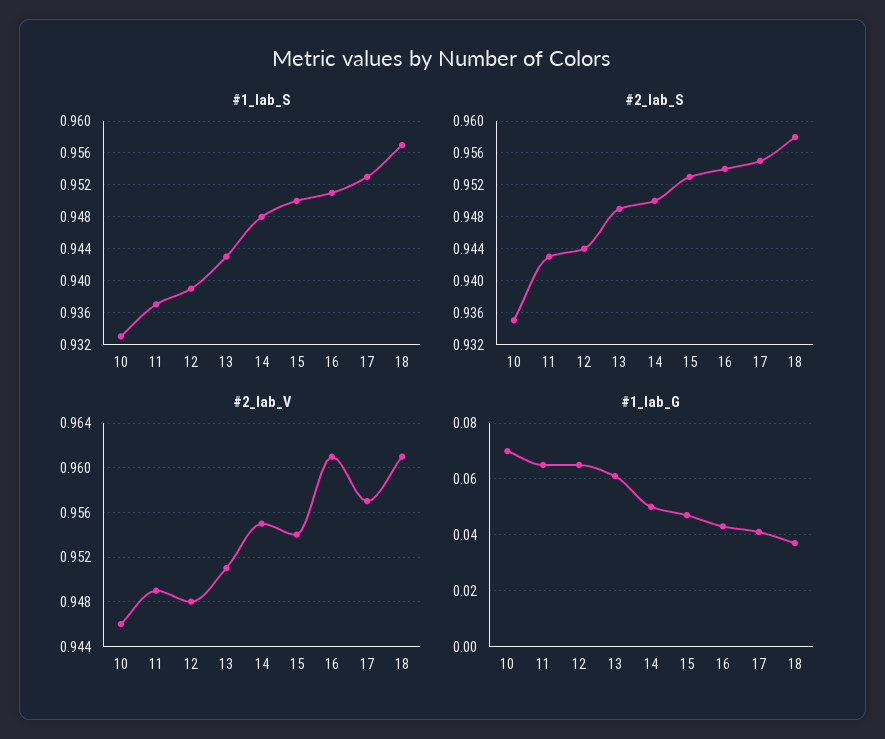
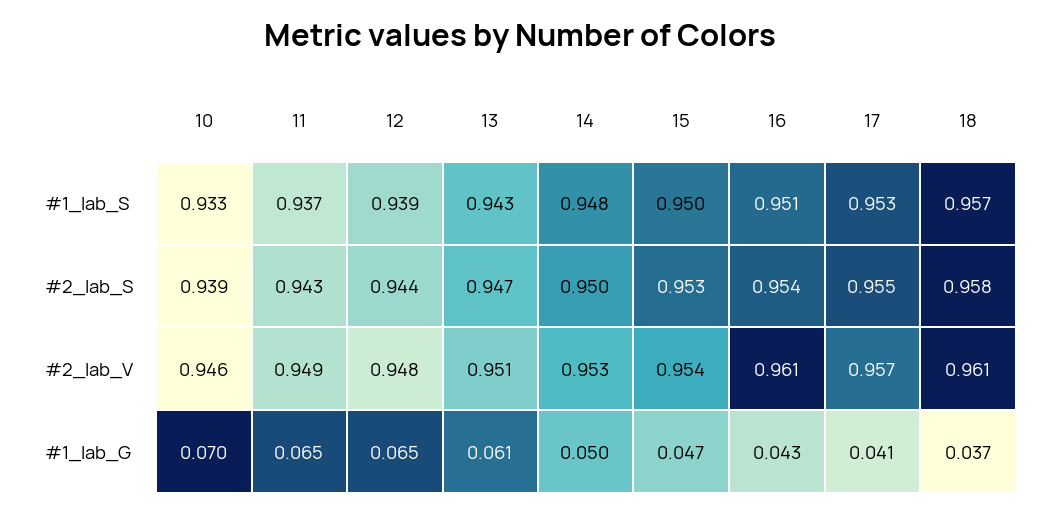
  {
    "#1_lab_S": {
      "10": 0.933,
      "11": 0.937,
      "12": 0.939,
      "13": 0.943,
      "14": 0.948,
      "15": 0.95,
      "16": 0.951,
      "17": 0.953,
      "18": 0.957
    },
    "#2_lab_S": {
-     "10": 0.935,
+     "10": 0.939,
      "11": 0.943,
      "12": 0.944,
-     "13": 0.949,
+     "13": 0.947,
      "14": 0.95,
      "15": 0.953,
      "16": 0.954,
      "17": 0.955,
      "18": 0.958
    },
    "#2_lab_V": {
      "10": 0.946,
      "11": 0.949,
      "12": 0.948,
      "13": 0.951,
-     "14": 0.955,
+     "14": 0.953,
      "15": 0.954,
      "16": 0.961,
      "17": 0.957,
      "18": 0.961
    },
    "#1_lab_G": {
      "10": 0.07,
      "11": 0.065,
      "12": 0.065,
      "13": 0.061,
      "14": 0.05,
      "15": 0.047,
      "16": 0.043,
      "17": 0.041,
      "18": 0.037
    }
  }

